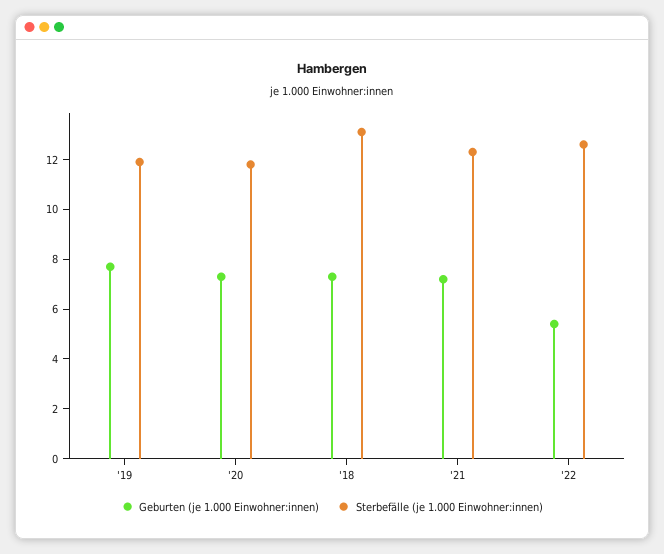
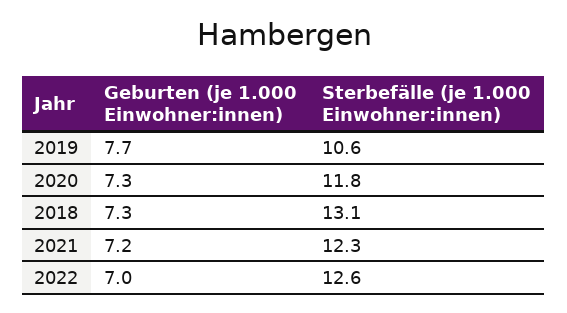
  {
    "Geburten (je 1.000 Einwohner:innen)": {
      "'19": 7.7,
      "'20": 7.3,
      "'18": 7.3,
      "'21": 7.2,
-     "'22": 5.5
+     "'22": 7
    },
    "Sterbefälle (je 1.000 Einwohner:innen)": {
-     "'19": 12,
+     "'19": 10.6,
      "'20": 11.8,
      "'18": 13.1,
      "'21": 12.3,
      "'22": 12.6
    }
  }

